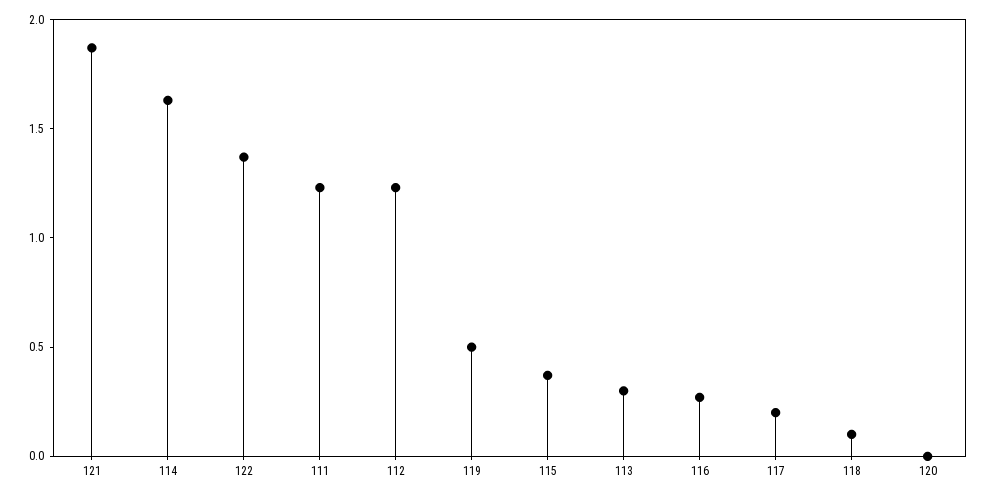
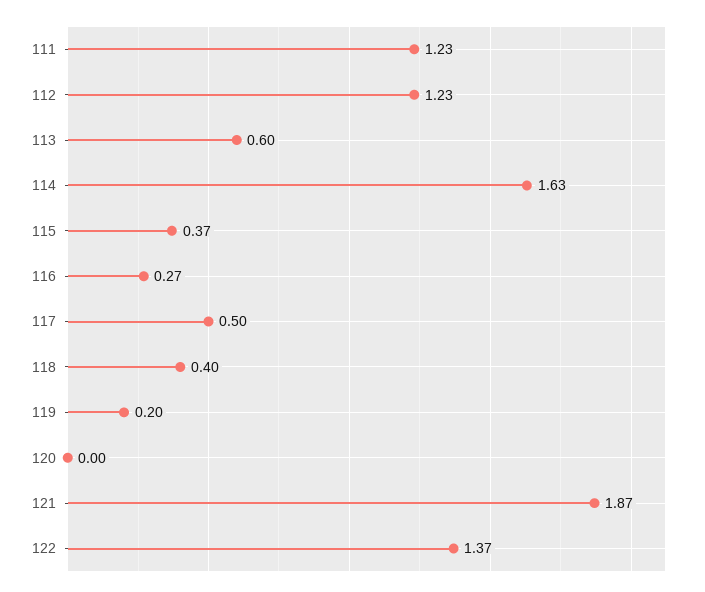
  {
    "121": 1.87,
    "114": 1.63,
    "122": 1.37,
    "111": 1.23,
    "112": 1.23,
-   "119": 0.5,
+   "119": 0.2,
    "115": 0.37,
-   "113": 0.3,
+   "113": 0.6,
    "116": 0.27,
-   "117": 0.2,
+   "117": 0.5,
-   "118": 0.1,
+   "118": 0.4,
    "120": 0
  }

